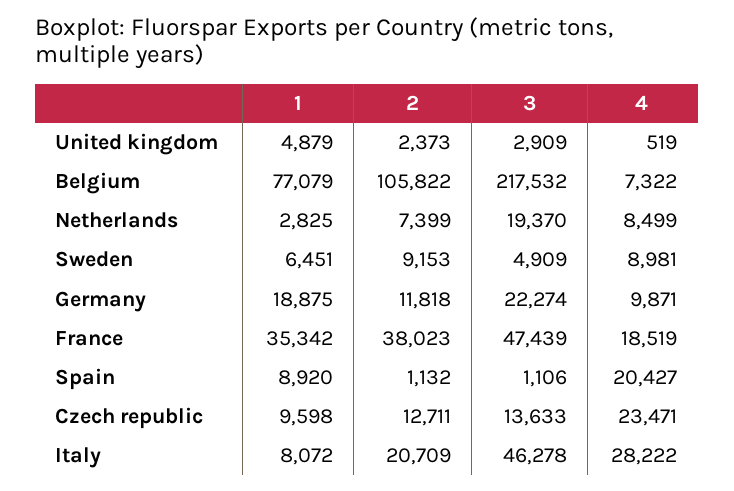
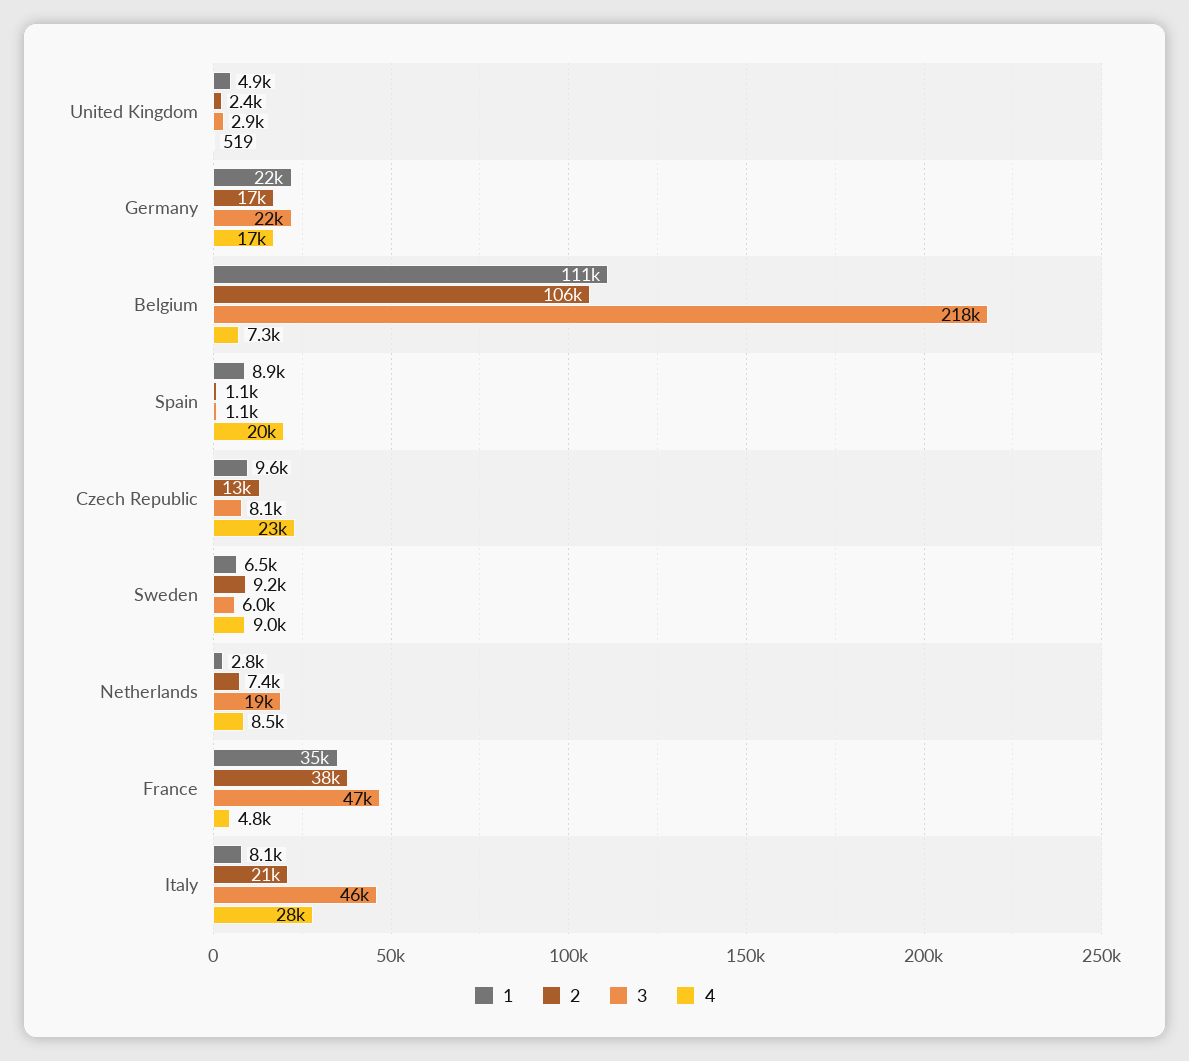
  {
    "1": {
      "United kingdom": 4879,
-     "Belgium": 77079,
+     "Belgium": 111000,
      "Netherlands": 2825,
      "Sweden": 6451,
-     "Germany": 18875,
+     "Germany": 22000,
      "France": 35342,
      "Spain": 8920,
      "Czech republic": 9598,
      "Italy": 8072
    },
    "2": {
      "United kingdom": 2373,
      "Belgium": 105822,
      "Netherlands": 7399,
      "Sweden": 9153,
-     "Germany": 11818,
+     "Germany": 17000,
      "France": 38023,
      "Spain": 1132,
      "Czech republic": 12711,
      "Italy": 20709
    },
    "3": {
      "United kingdom": 2909,
      "Belgium": 217532,
      "Netherlands": 19370,
-     "Sweden": 4909,
+     "Sweden": 6000,
      "Germany": 22274,
      "France": 47439,
      "Spain": 1106,
-     "Czech republic": 13633,
+     "Czech republic": 8100,
      "Italy": 46278
    },
    "4": {
      "United kingdom": 519,
      "Belgium": 7322,
      "Netherlands": 8499,
      "Sweden": 8981,
-     "Germany": 9871,
+     "Germany": 17000,
-     "France": 18519,
+     "France": 4800,
      "Spain": 20427,
      "Czech republic": 23471,
      "Italy": 28222
    }
  }

